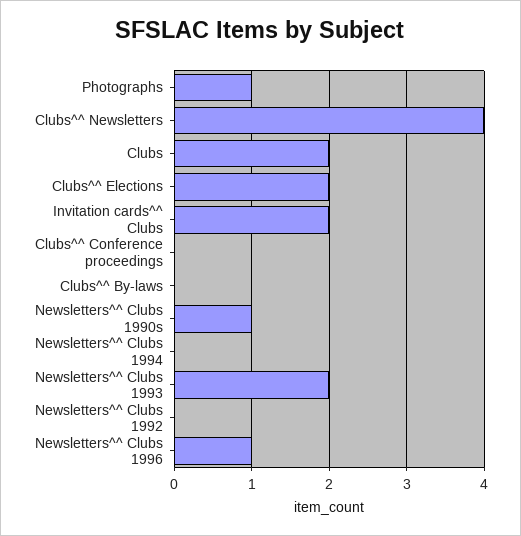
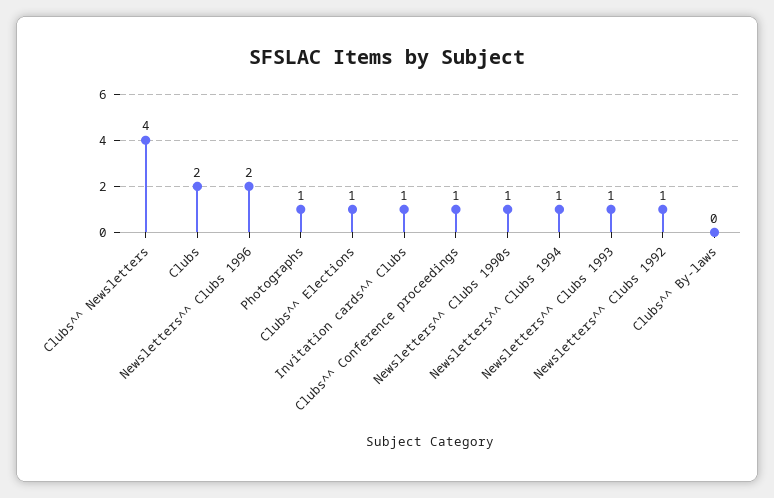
  {
    "Photographs": 1,
    "Clubs^^ Newsletters": 4,
    "Clubs": 2,
-   "Clubs^^ Elections": 2,
+   "Clubs^^ Elections": 1,
-   "Invitation cards^^ Clubs": 2,
+   "Invitation cards^^ Clubs": 1,
-   "Clubs^^ Conference proceedings": 0,
+   "Clubs^^ Conference proceedings": 1,
    "Clubs^^ By-laws": 0,
    "Newsletters^^ Clubs 1990s": 1,
-   "Newsletters^^ Clubs 1994": 0,
+   "Newsletters^^ Clubs 1994": 1,
-   "Newsletters^^ Clubs 1993": 2,
+   "Newsletters^^ Clubs 1993": 1,
-   "Newsletters^^ Clubs 1992": 0,
+   "Newsletters^^ Clubs 1992": 1,
-   "Newsletters^^ Clubs 1996": 1
+   "Newsletters^^ Clubs 1996": 2
  }

